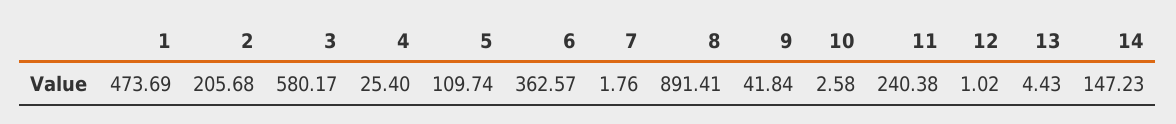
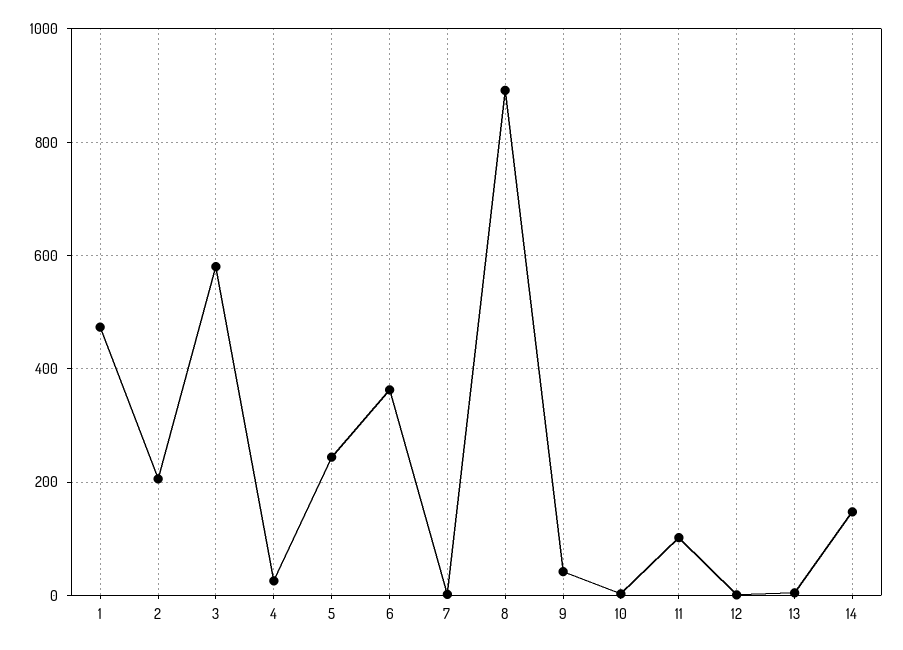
  {
    "1": 473.69,
    "2": 205.68,
    "3": 580.17,
    "4": 25.4,
-   "5": 109.74,
+   "5": 240,
    "6": 362.57,
    "7": 1.76,
    "8": 891.41,
    "9": 41.84,
    "10": 2.58,
-   "11": 240.38,
+   "11": 100,
    "12": 1.02,
    "13": 4.43,
    "14": 147.23
  }

